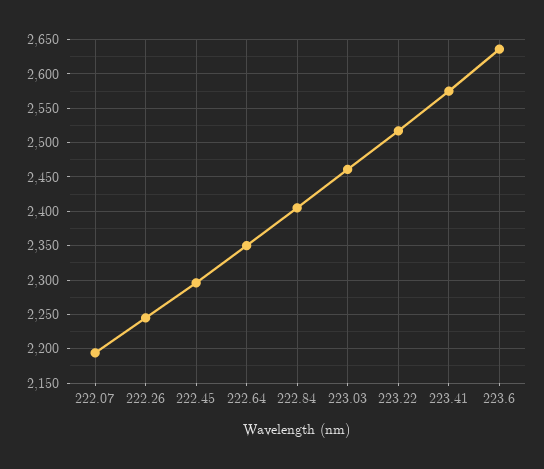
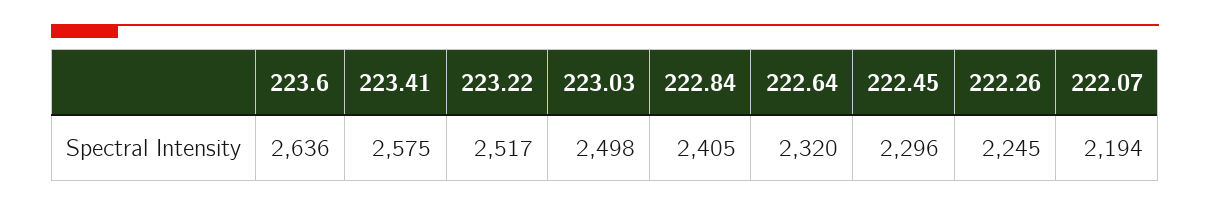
  {
    "222.07": 2194,
    "222.26": 2245,
    "222.45": 2296,
-   "222.64": 2350,
+   "222.64": 2320,
    "222.84": 2405,
-   "223.03": 2460,
+   "223.03": 2498,
    "223.22": 2517,
    "223.41": 2575,
    "223.6": 2636
  }

